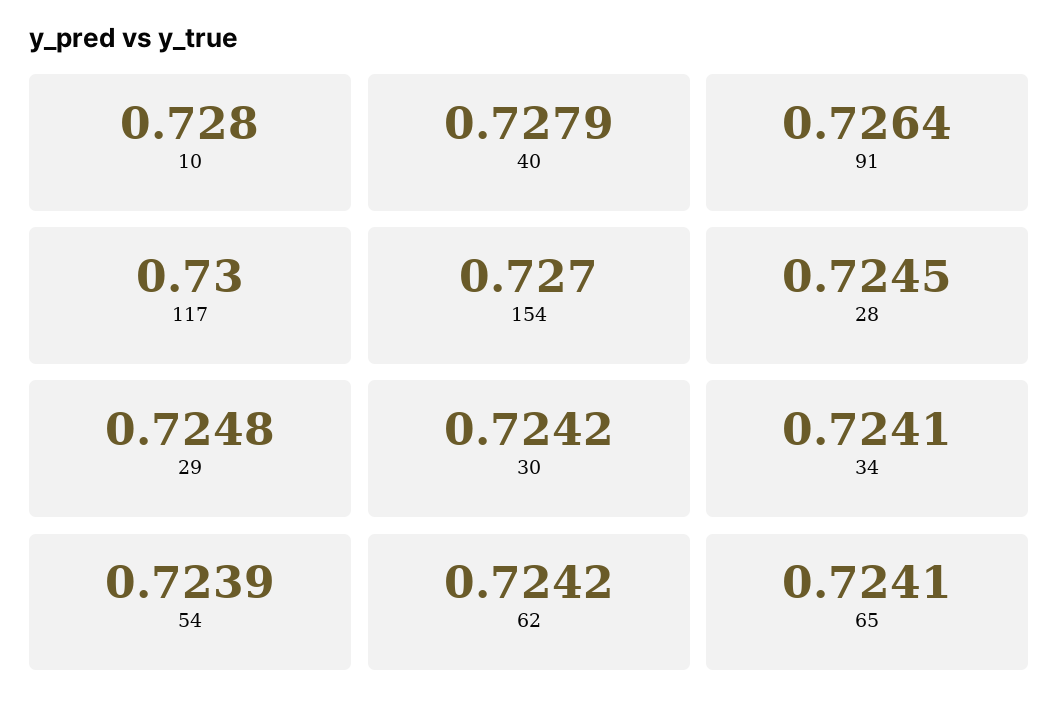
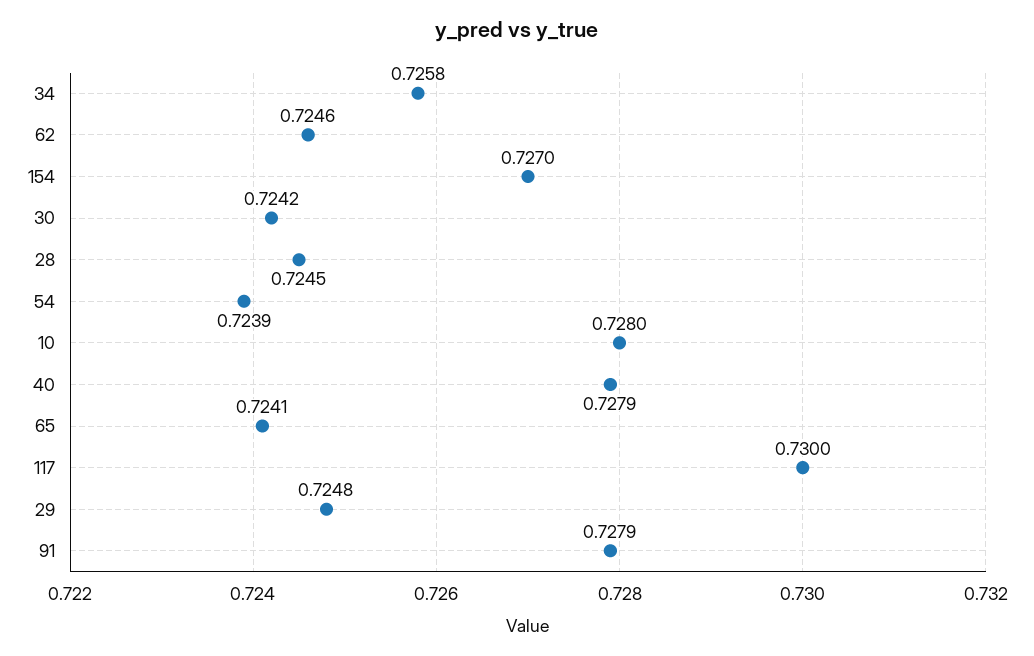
  {
    "10": 0.728,
    "40": 0.7279,
-   "91": 0.7264,
+   "91": 0.7279,
    "117": 0.73,
    "154": 0.727,
    "28": 0.7245,
    "29": 0.7248,
    "30": 0.7242,
-   "34": 0.7241,
+   "34": 0.7258,
    "54": 0.7239,
-   "62": 0.7242,
+   "62": 0.7246,
    "65": 0.7241
  }

